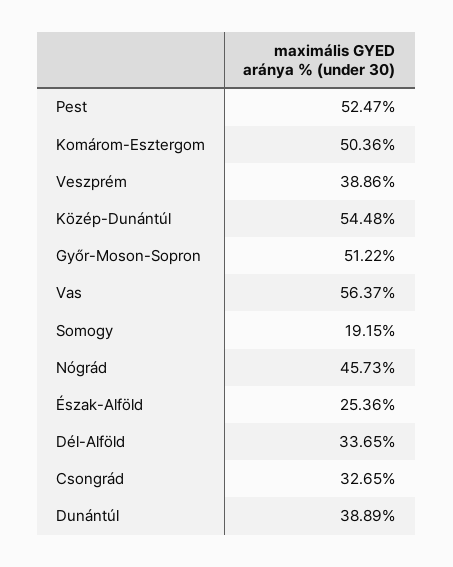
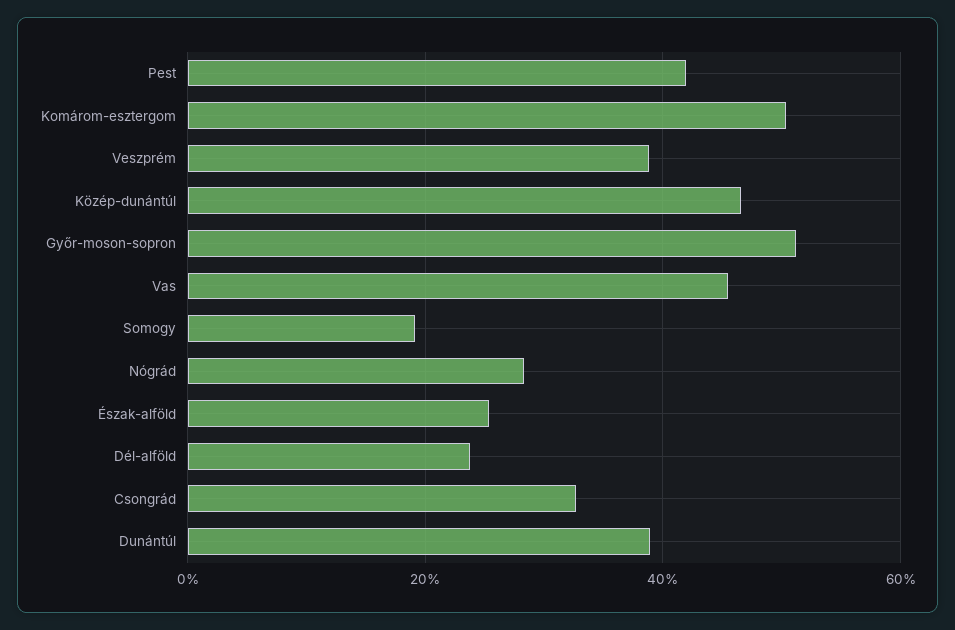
  {
-   "Pest": 52.47,
+   "Pest": 42,
    "Komárom-Esztergom": 50.36,
    "Veszprém": 38.86,
-   "Közép-Dunántúl": 54.48,
+   "Közép-Dunántúl": 46,
    "Győr-Moson-Sopron": 51.22,
-   "Vas": 56.37,
+   "Vas": 46,
    "Somogy": 19.15,
-   "Nógrád": 45.73,
+   "Nógrád": 28,
    "Észak-Alföld": 25.36,
-   "Dél-Alföld": 33.65,
+   "Dél-Alföld": 24,
    "Csongrád": 32.65,
    "Dunántúl": 38.89
  }

